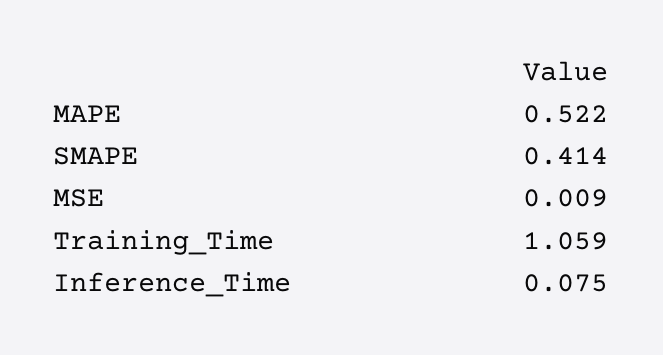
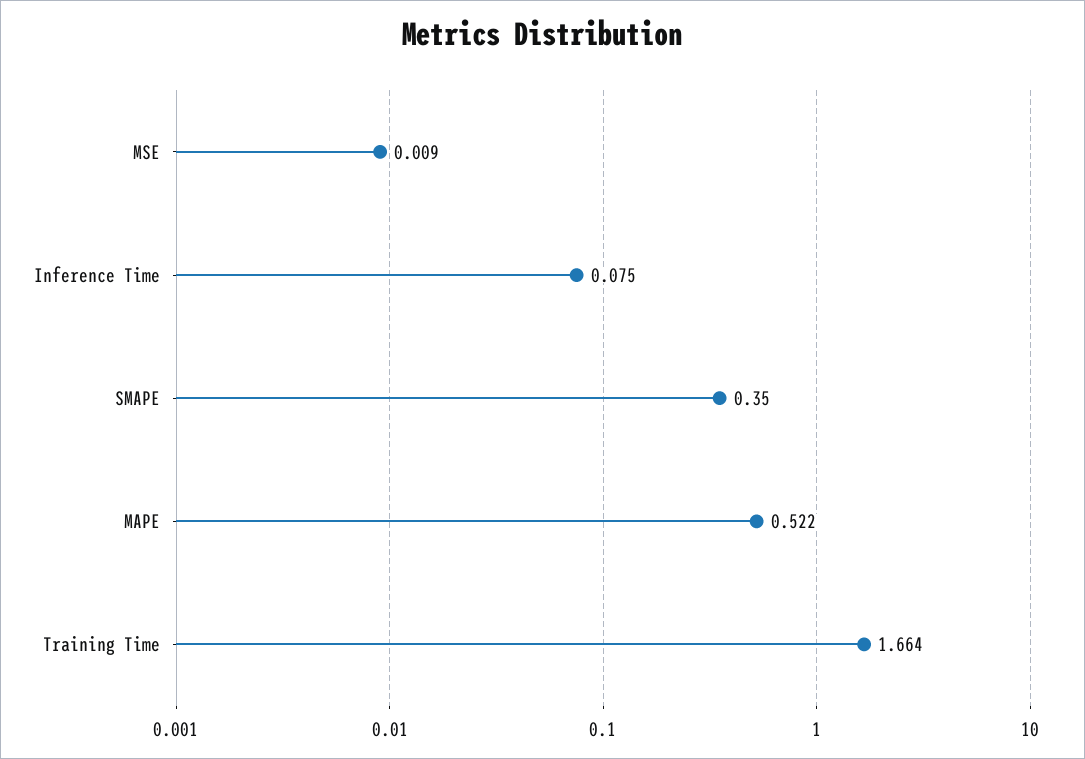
  {
    "MAPE": 0.522,
-   "SMAPE": 0.414,
+   "SMAPE": 0.35,
    "MSE": 0.009,
-   "Training_Time": 1.059,
+   "Training_Time": 1.664,
    "Inference_Time": 0.075
  }

